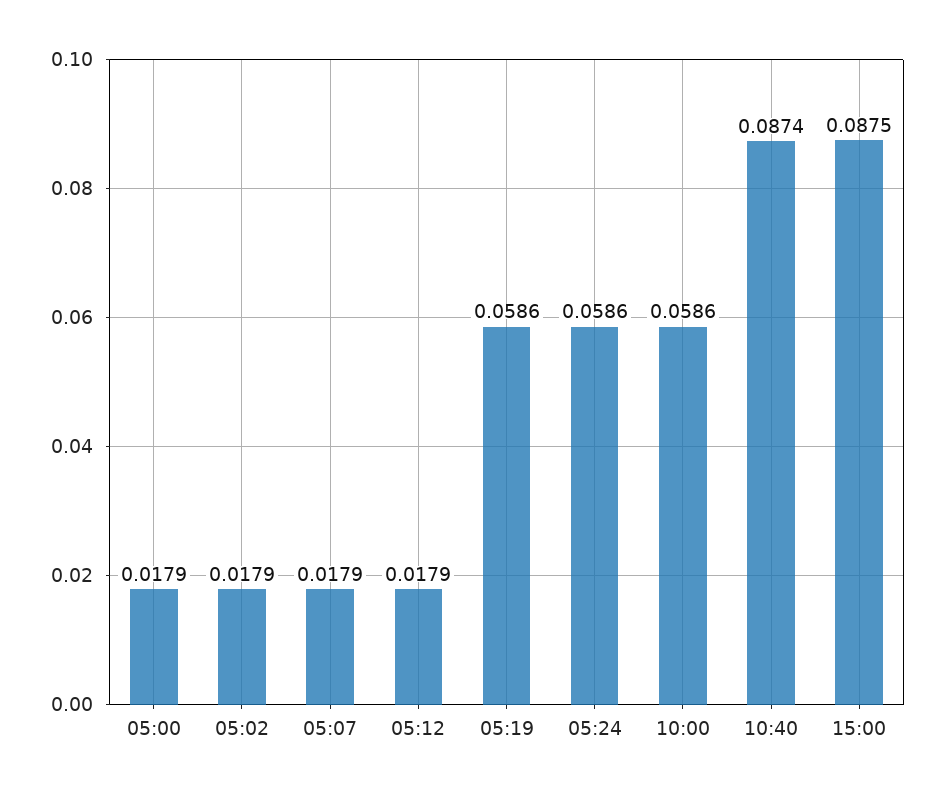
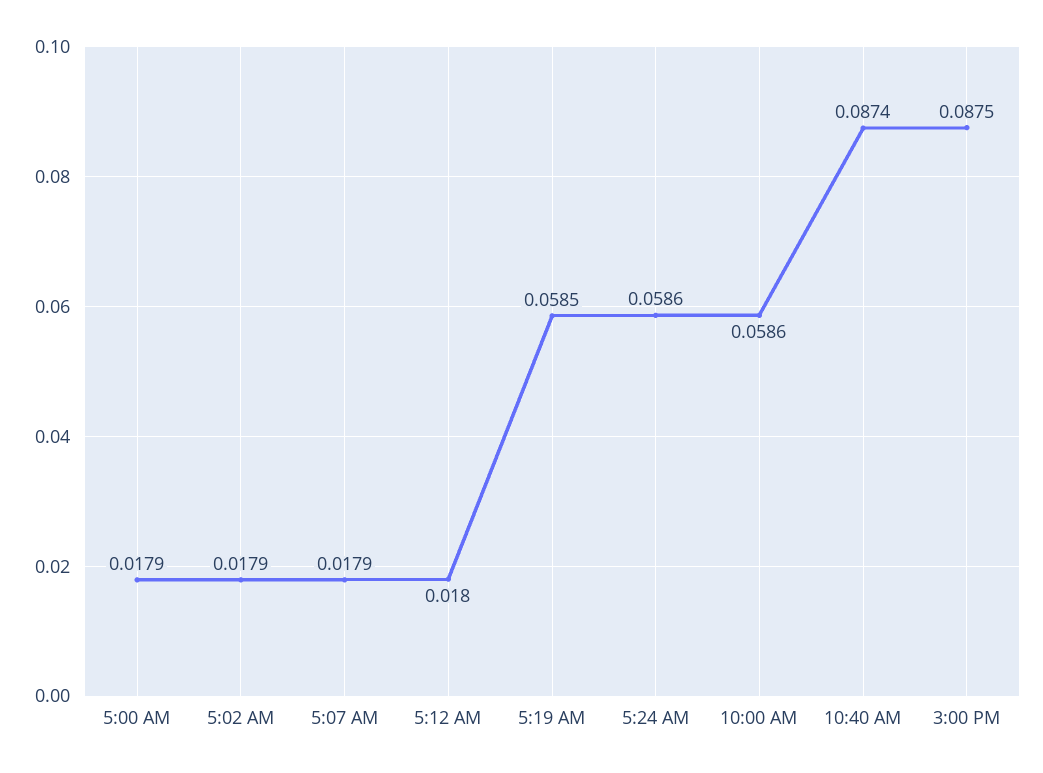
  {
    "05:00": 0.0179,
    "05:02": 0.0179,
    "05:07": 0.0179,
-   "05:12": 0.0179,
+   "05:12": 0.018,
-   "05:19": 0.0586,
+   "05:19": 0.0585,
    "05:24": 0.0586,
    "10:00": 0.0586,
    "10:40": 0.0874,
    "15:00": 0.0875
  }

